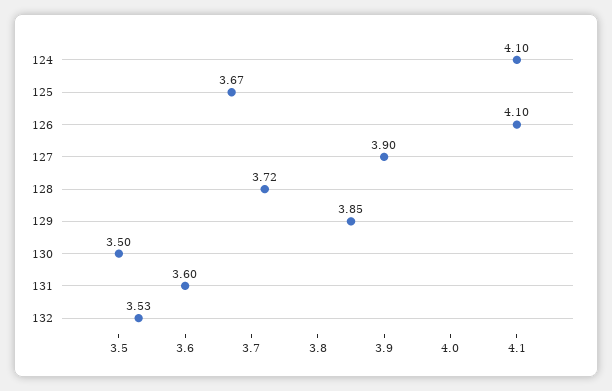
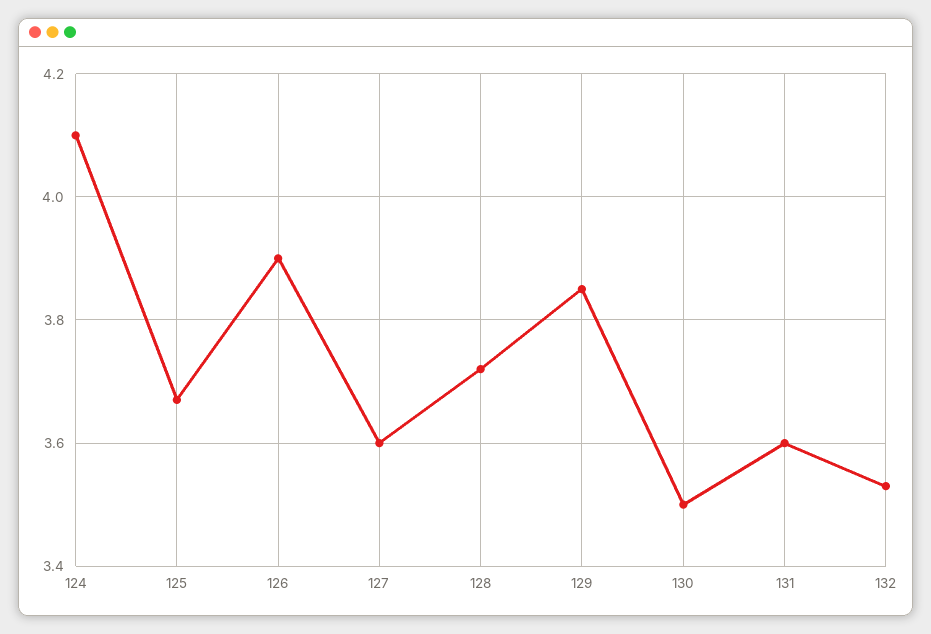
  {
    "124": 4.1,
    "125": 3.67,
-   "126": 4.1,
+   "126": 3.9,
-   "127": 3.9,
+   "127": 3.6,
    "128": 3.72,
    "129": 3.85,
    "130": 3.5,
    "131": 3.6,
    "132": 3.53
  }

